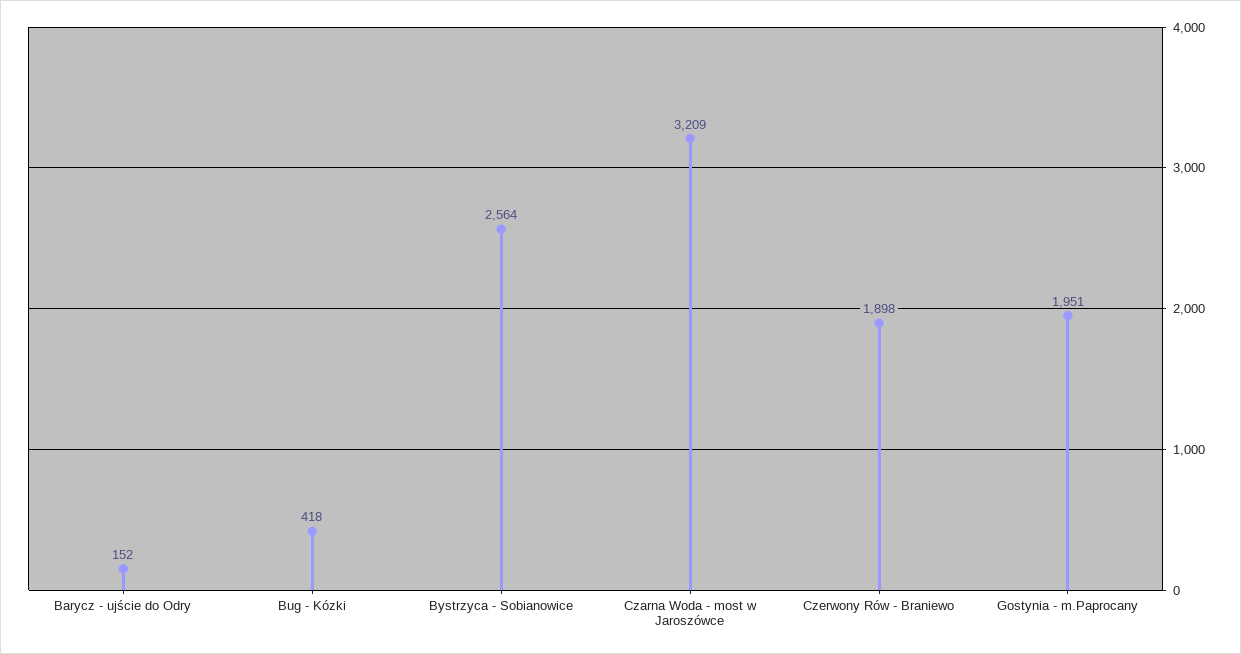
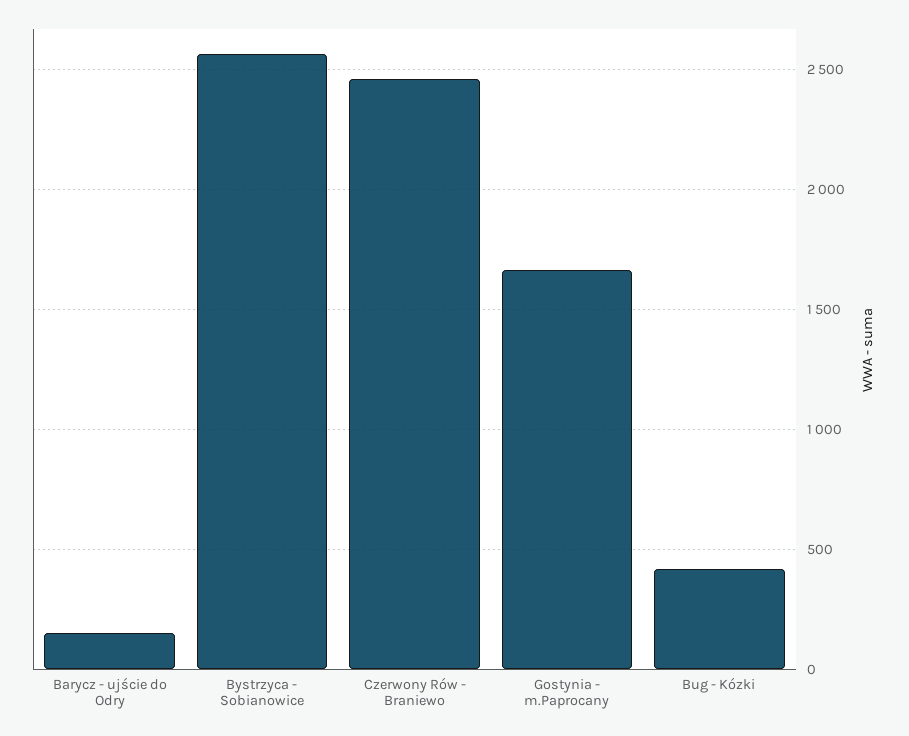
  {
    "Barycz - ujście do Odry": 152,
    "Bug - Kózki": 418,
    "Bystrzyca - Sobianowice": 2564,
-   "Czarna Woda - most w Jaroszówce": 3209,
-   "Czerwony Rów - Braniewo": 1898,
+   "Czerwony Rów - Braniewo": 2450,
-   "Gostynia - m.Paprocany": 1951
+   "Gostynia - m.Paprocany": 1650
  }

